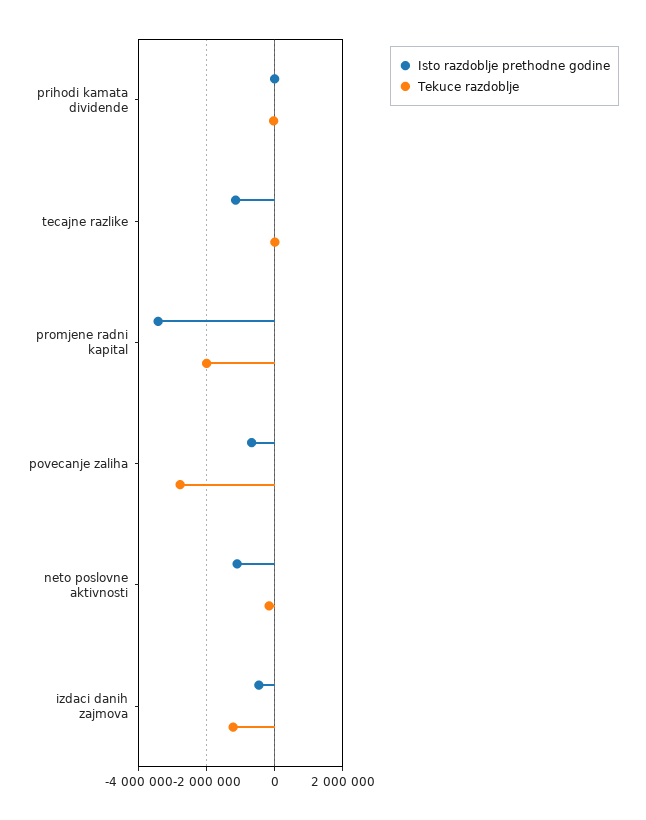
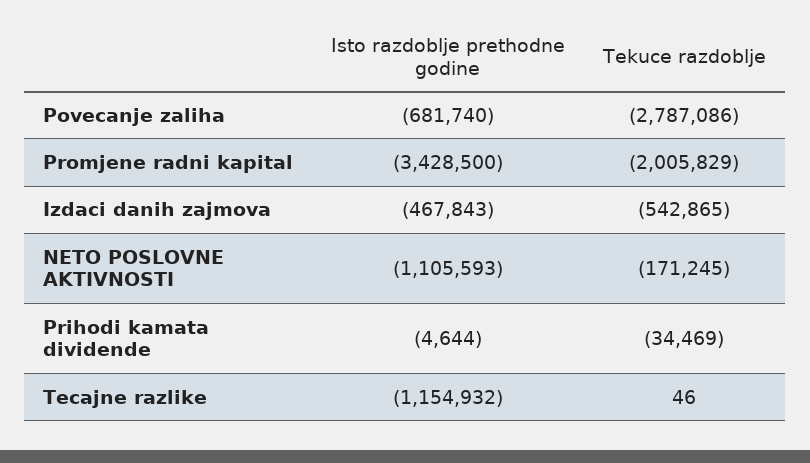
  {
    "Isto razdoblje prethodne godine": {
      "prihodi kamata dividende": -4644,
      "tecajne razlike": -1154932,
      "promjene radni kapital": -3428500,
      "povecanje zaliha": -681740,
      "neto poslovne aktivnosti": -1105593,
      "izdaci danih zajmova": -467843
    },
    "Tekuce razdoblje": {
      "prihodi kamata dividende": -34469,
      "tecajne razlike": 46,
      "promjene radni kapital": -2005829,
      "povecanje zaliha": -2787086,
      "neto poslovne aktivnosti": -171245,
-     "izdaci danih zajmova": -1200000
+     "izdaci danih zajmova": -542865
    }
  }

